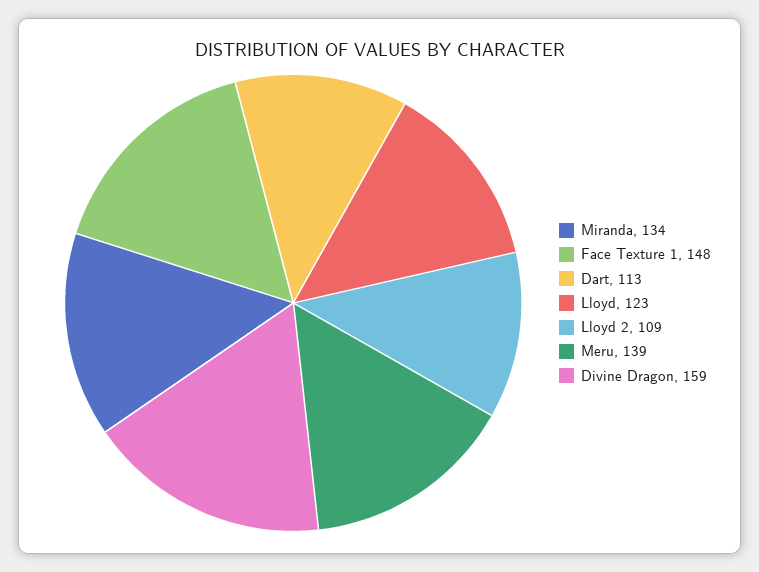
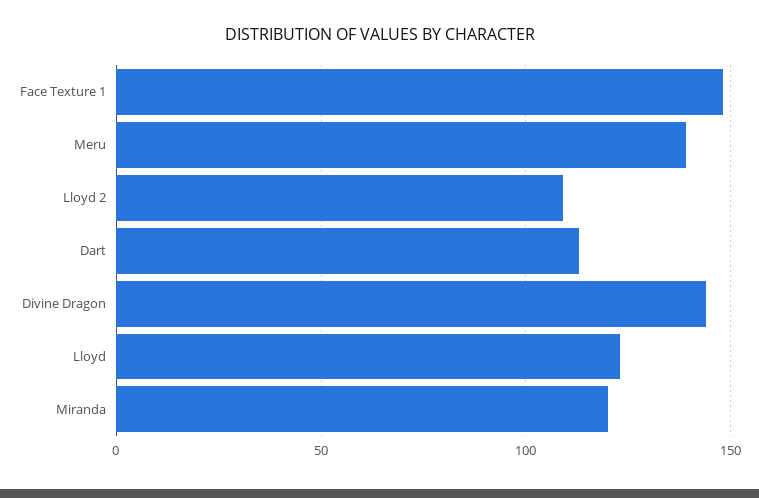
  {
-   "Miranda": 134,
+   "Miranda": 120,
    "Face Texture 1": 148,
    "Dart": 113,
    "Lloyd": 123,
    "Lloyd 2": 109,
    "Meru": 139,
-   "Divine Dragon": 159
+   "Divine Dragon": 145
  }

